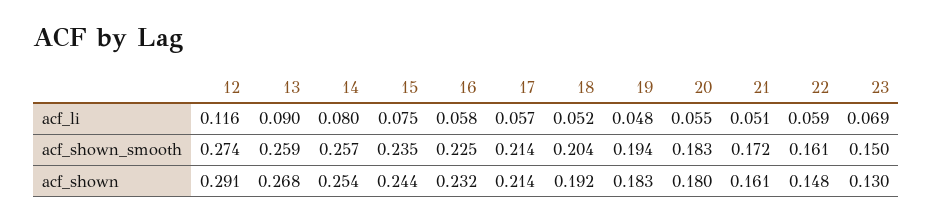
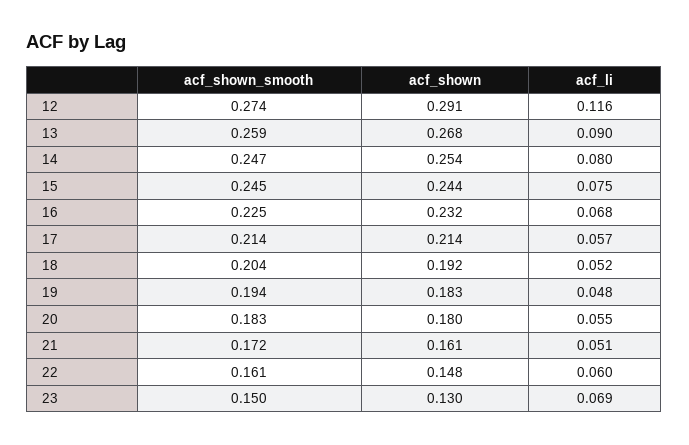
  {
    "12": {
      "acf_li": 0.116,
      "acf_shown_smooth": 0.274,
      "acf_shown": 0.291
    },
    "13": {
      "acf_li": 0.09,
      "acf_shown_smooth": 0.259,
      "acf_shown": 0.268
    },
    "14": {
      "acf_li": 0.08,
-     "acf_shown_smooth": 0.257,
+     "acf_shown_smooth": 0.247,
      "acf_shown": 0.254
    },
    "15": {
      "acf_li": 0.075,
-     "acf_shown_smooth": 0.235,
+     "acf_shown_smooth": 0.245,
      "acf_shown": 0.244
    },
    "16": {
-     "acf_li": 0.058,
+     "acf_li": 0.068,
      "acf_shown_smooth": 0.225,
      "acf_shown": 0.232
    },
    "17": {
      "acf_li": 0.057,
      "acf_shown_smooth": 0.214,
      "acf_shown": 0.214
    },
    "18": {
      "acf_li": 0.052,
      "acf_shown_smooth": 0.204,
      "acf_shown": 0.192
    },
    "19": {
      "acf_li": 0.048,
      "acf_shown_smooth": 0.194,
      "acf_shown": 0.183
    },
    "20": {
      "acf_li": 0.055,
      "acf_shown_smooth": 0.183,
      "acf_shown": 0.18
    },
    "21": {
      "acf_li": 0.051,
      "acf_shown_smooth": 0.172,
      "acf_shown": 0.161
    },
    "22": {
-     "acf_li": 0.059,
+     "acf_li": 0.06,
      "acf_shown_smooth": 0.161,
      "acf_shown": 0.148
    },
    "23": {
      "acf_li": 0.069,
      "acf_shown_smooth": 0.15,
      "acf_shown": 0.13
    }
  }

